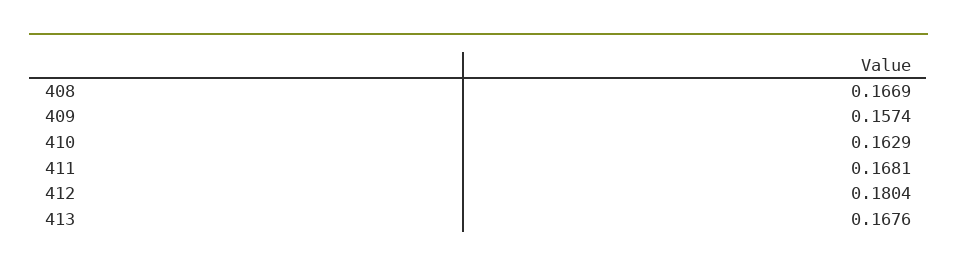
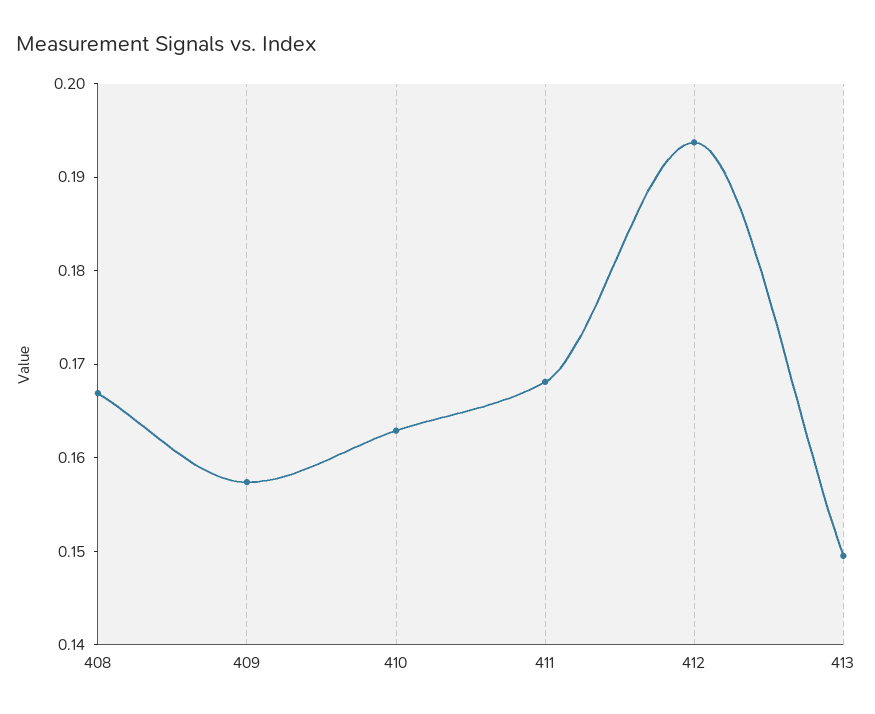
  {
    "408": 0.1669,
    "409": 0.1574,
    "410": 0.1629,
    "411": 0.1681,
-   "412": 0.1804,
+   "412": 0.194,
-   "413": 0.1676
+   "413": 0.15
  }

